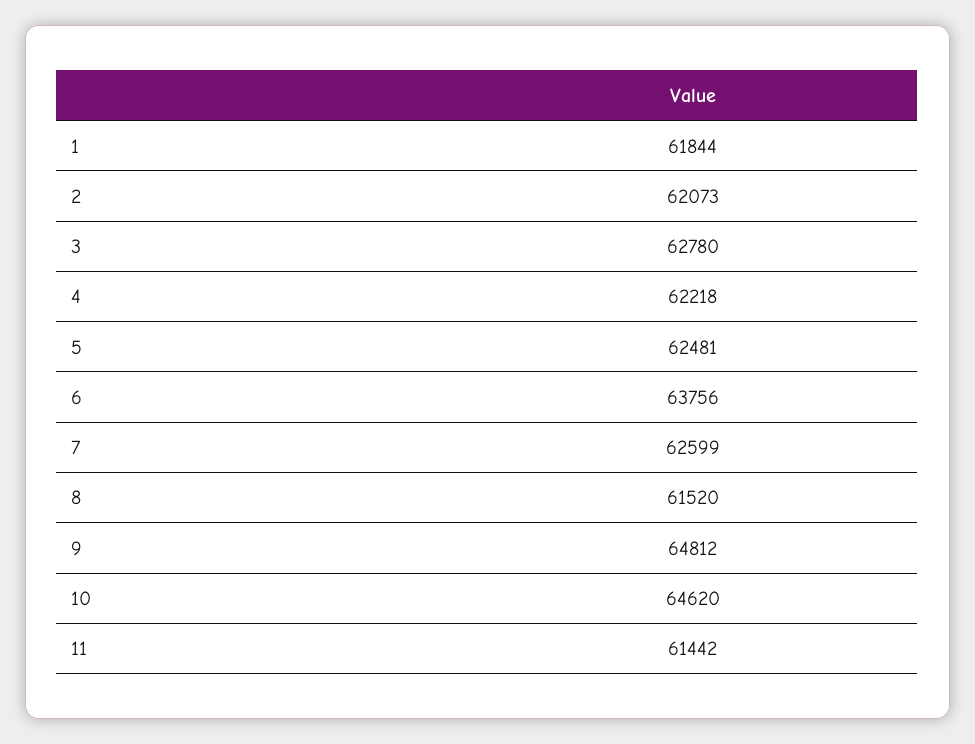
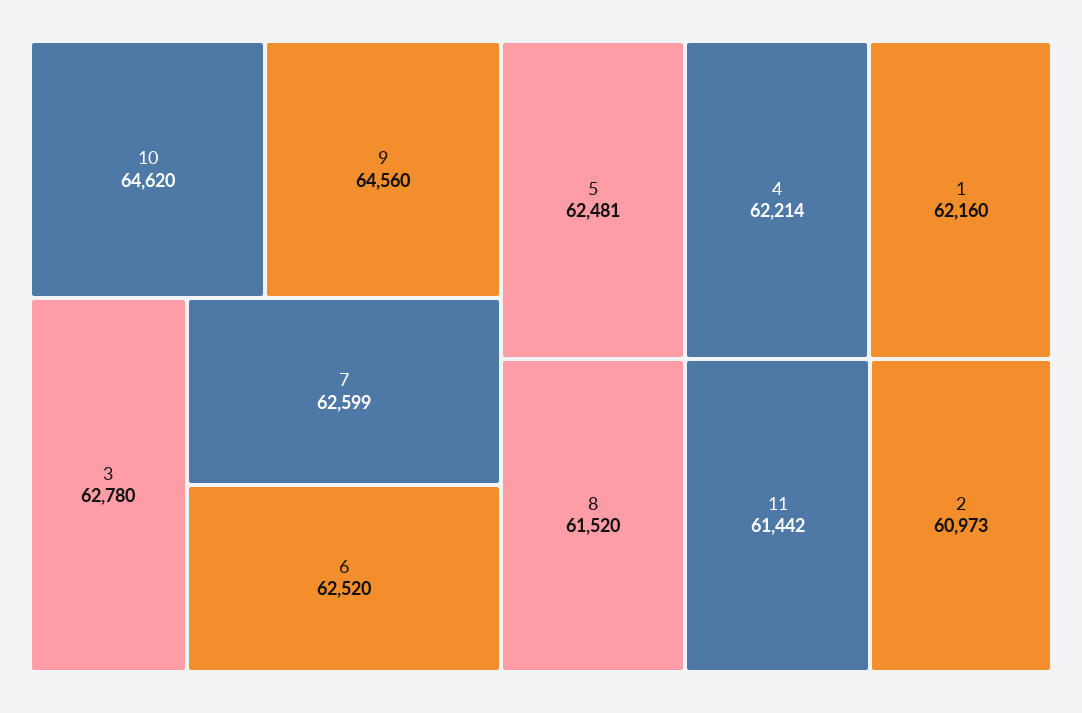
  {
-   "1": 61844,
+   "1": 62160,
-   "2": 62073,
+   "2": 60973,
    "3": 62780,
-   "4": 62218,
+   "4": 62214,
    "5": 62481,
-   "6": 63756,
+   "6": 62520,
    "7": 62599,
    "8": 61520,
-   "9": 64812,
+   "9": 64560,
    "10": 64620,
    "11": 61442
  }

